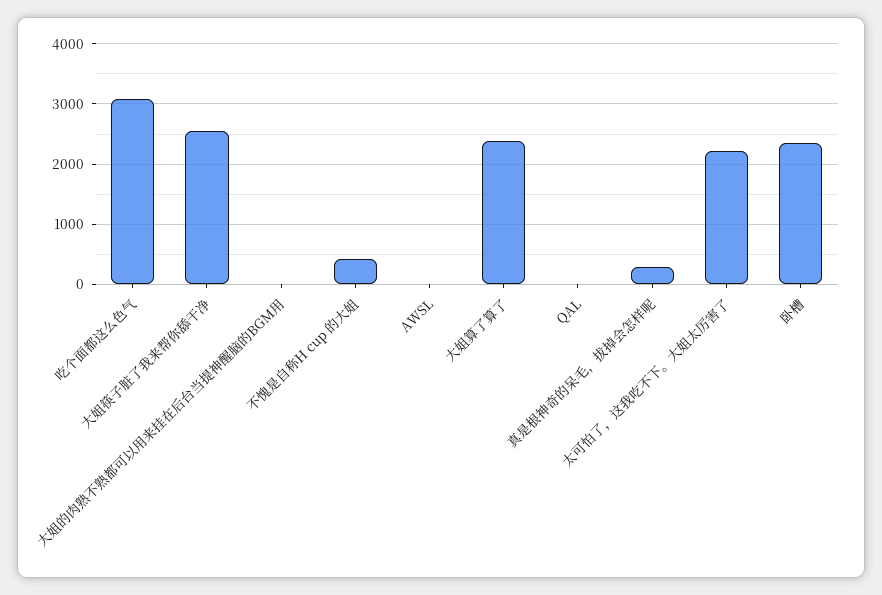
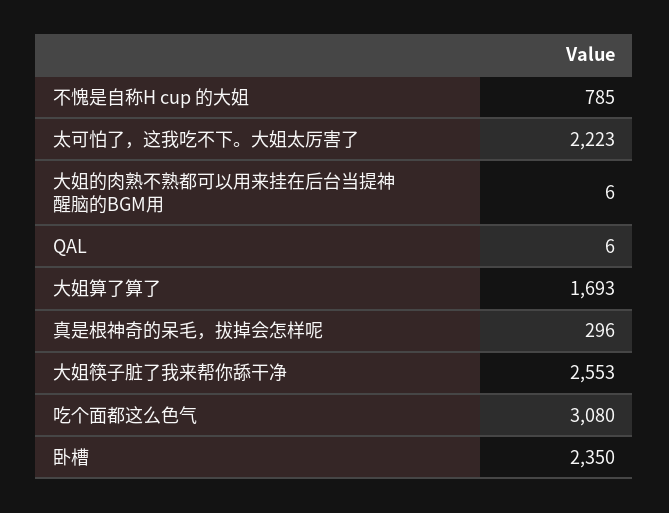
  {
    "吃个面都这么色气": 3080,
    "大姐筷子脏了我来帮你舔干净": 2553,
    "大姐的肉熟不熟都可以用来挂在后台当提神醒脑的BGM用": 6,
-   "不愧是自称H cup 的大姐": 400,
+   "不愧是自称H cup 的大姐": 785,
-   "AWSL": 0,
-   "大姐算了算了": 2400,
+   "大姐算了算了": 1693,
    "QAL": 6,
    "真是根神奇的呆毛，拔掉会怎样呢": 296,
    "太可怕了，这我吃不下。大姐太厉害了": 2223,
    "卧槽": 2350
  }

